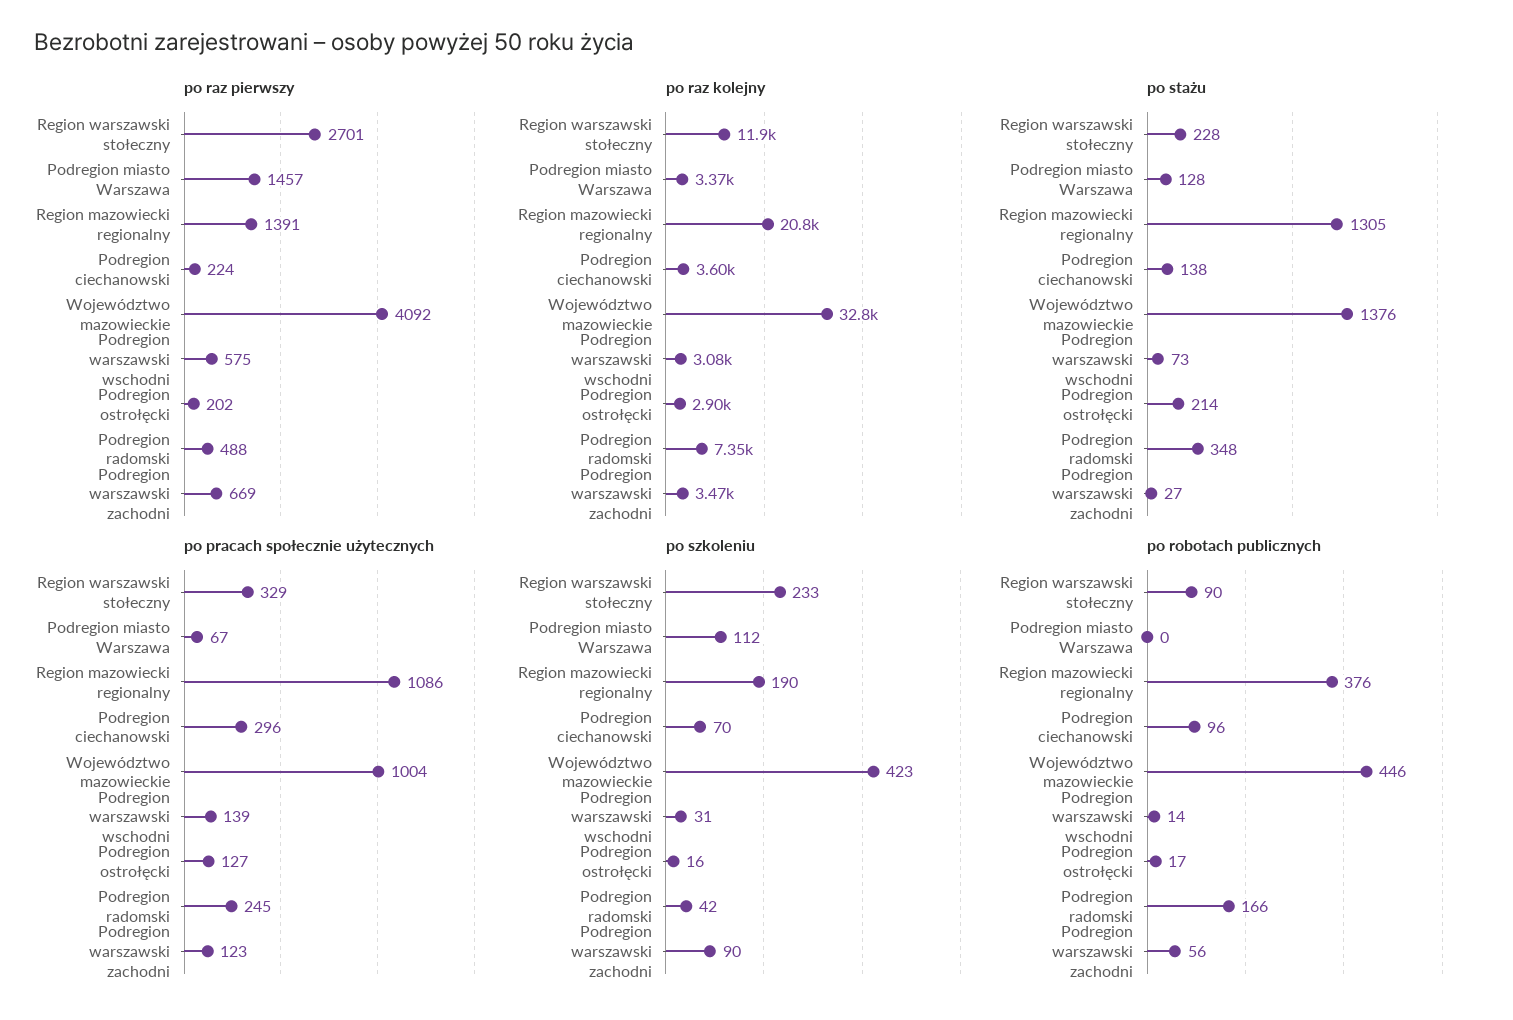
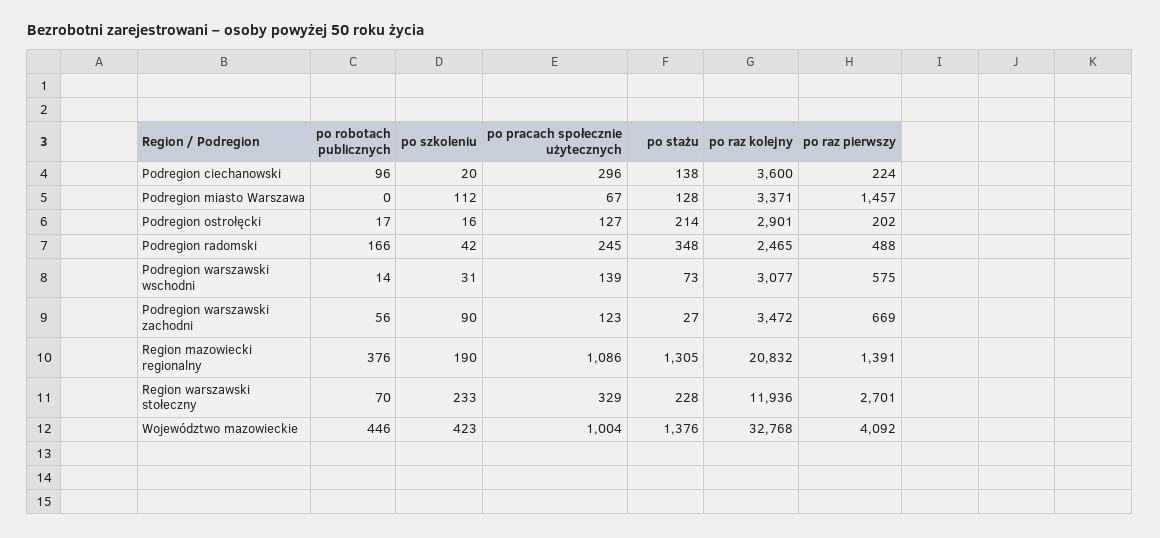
  {
    "po raz pierwszy": {
      "Region warszawski stołeczny": 2701,
      "Podregion miasto Warszawa": 1457,
      "Region mazowiecki regionalny": 1391,
      "Podregion ciechanowski": 224,
      "Województwo mazowieckie": 4092,
      "Podregion warszawski wschodni": 575,
      "Podregion ostrołęcki": 202,
      "Podregion radomski": 488,
      "Podregion warszawski zachodni": 669
    },
    "po raz kolejny": {
      "Region warszawski stołeczny": 11936,
      "Podregion miasto Warszawa": 3371,
      "Region mazowiecki regionalny": 20832,
      "Podregion ciechanowski": 3600,
      "Województwo mazowieckie": 32768,
      "Podregion warszawski wschodni": 3077,
      "Podregion ostrołęcki": 2901,
-     "Podregion radomski": 7350,
+     "Podregion radomski": 2465,
      "Podregion warszawski zachodni": 3472
    },
    "po stażu": {
      "Region warszawski stołeczny": 228,
      "Podregion miasto Warszawa": 128,
      "Region mazowiecki regionalny": 1305,
      "Podregion ciechanowski": 138,
      "Województwo mazowieckie": 1376,
      "Podregion warszawski wschodni": 73,
      "Podregion ostrołęcki": 214,
      "Podregion radomski": 348,
      "Podregion warszawski zachodni": 27
    },
    "po pracach społecznie użytecznych": {
      "Region warszawski stołeczny": 329,
      "Podregion miasto Warszawa": 67,
      "Region mazowiecki regionalny": 1086,
      "Podregion ciechanowski": 296,
      "Województwo mazowieckie": 1004,
      "Podregion warszawski wschodni": 139,
      "Podregion ostrołęcki": 127,
      "Podregion radomski": 245,
      "Podregion warszawski zachodni": 123
    },
    "po szkoleniu": {
      "Region warszawski stołeczny": 233,
      "Podregion miasto Warszawa": 112,
      "Region mazowiecki regionalny": 190,
-     "Podregion ciechanowski": 70,
+     "Podregion ciechanowski": 20,
      "Województwo mazowieckie": 423,
      "Podregion warszawski wschodni": 31,
      "Podregion ostrołęcki": 16,
      "Podregion radomski": 42,
      "Podregion warszawski zachodni": 90
    },
    "po robotach publicznych": {
-     "Region warszawski stołeczny": 90,
+     "Region warszawski stołeczny": 70,
      "Podregion miasto Warszawa": 0,
      "Region mazowiecki regionalny": 376,
      "Podregion ciechanowski": 96,
      "Województwo mazowieckie": 446,
      "Podregion warszawski wschodni": 14,
      "Podregion ostrołęcki": 17,
      "Podregion radomski": 166,
      "Podregion warszawski zachodni": 56
    }
  }

